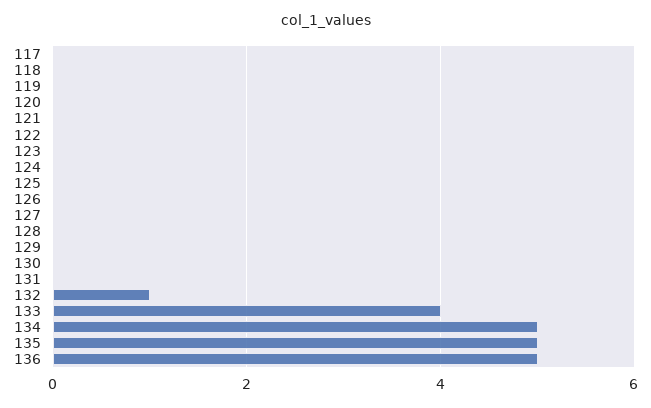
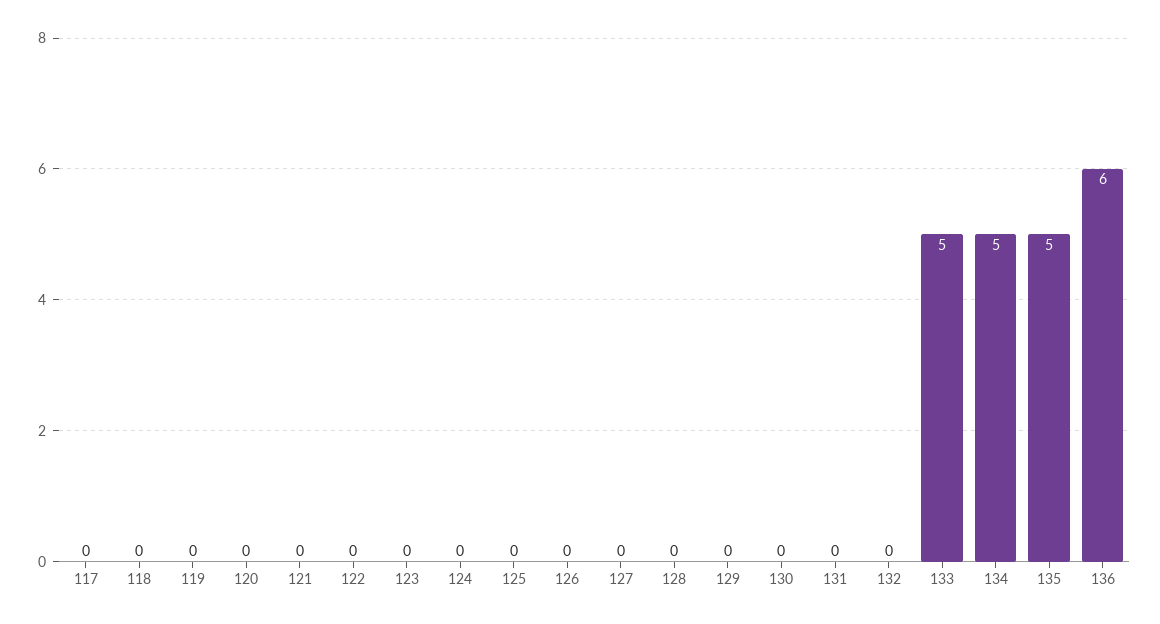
  {
    "117": 0,
    "118": 0,
    "119": 0,
    "120": 0,
    "121": 0,
    "122": 0,
    "123": 0,
    "124": 0,
    "125": 0,
    "126": 0,
    "127": 0,
    "128": 0,
    "129": 0,
    "130": 0,
    "131": 0,
-   "132": 1,
+   "132": 0,
-   "133": 4,
+   "133": 5,
    "134": 5,
    "135": 5,
-   "136": 5
+   "136": 6
  }

